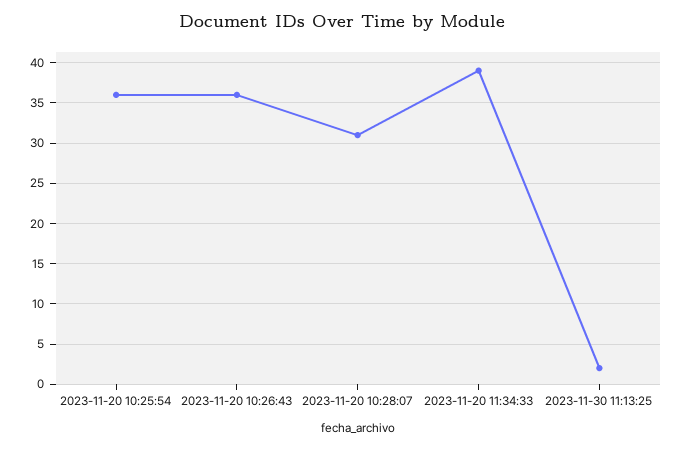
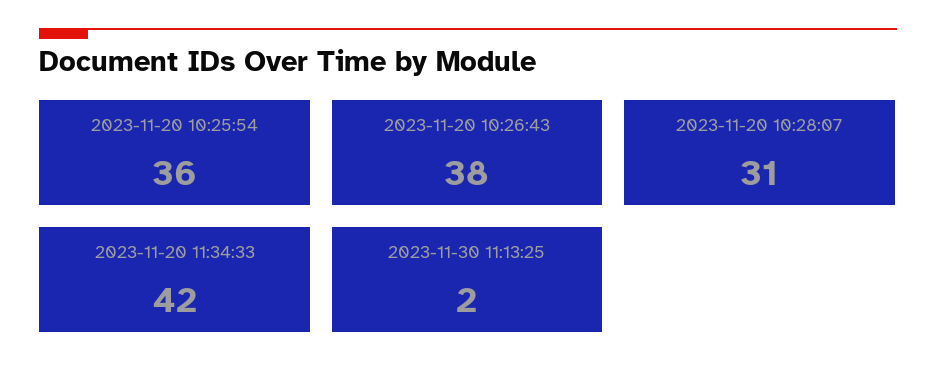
  {
    "2023-11-20 10:25:54": 36,
-   "2023-11-20 10:26:43": 36,
+   "2023-11-20 10:26:43": 38,
    "2023-11-20 10:28:07": 31,
-   "2023-11-20 11:34:33": 39,
+   "2023-11-20 11:34:33": 42,
    "2023-11-30 11:13:25": 2
  }

